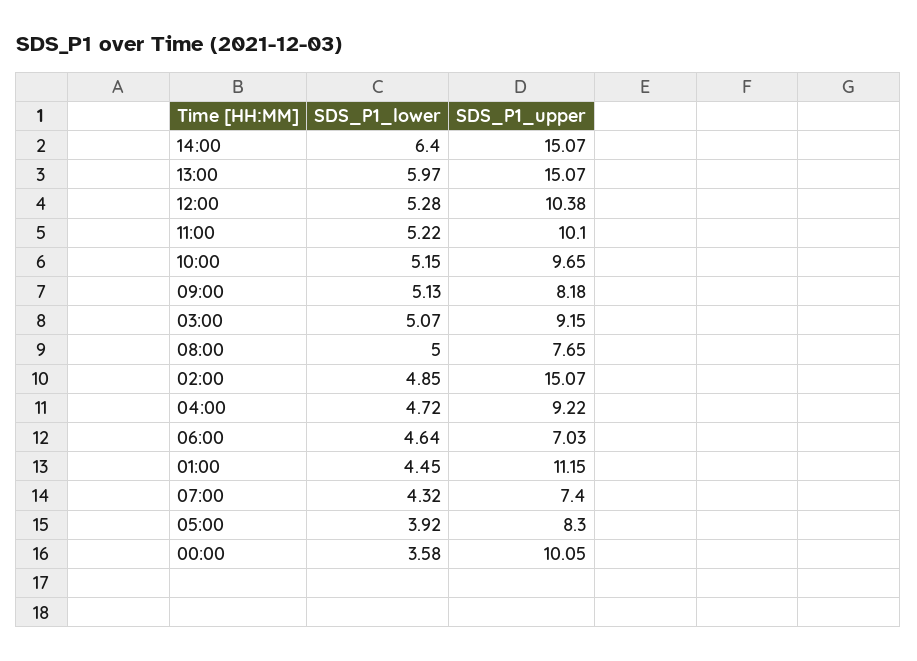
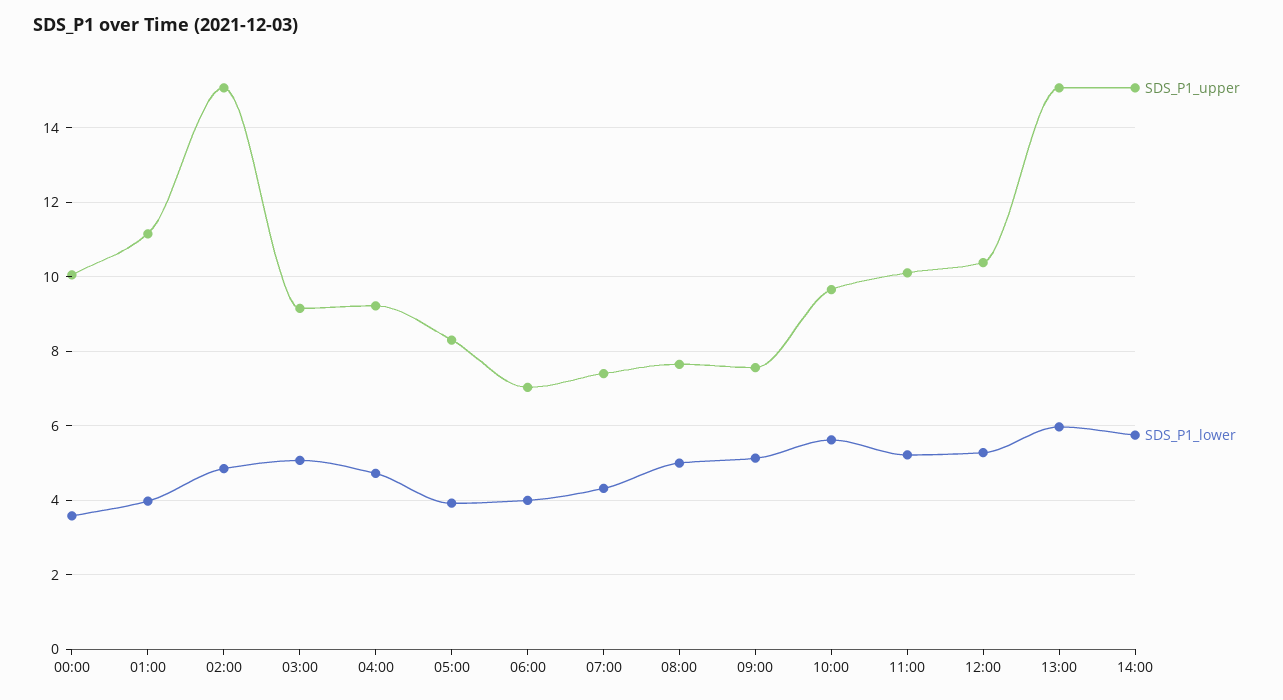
  {
    "SDS_P1_lower": {
-     "14:00": 6.4,
+     "14:00": 5.8,
      "13:00": 5.97,
      "12:00": 5.28,
      "11:00": 5.22,
-     "10:00": 5.15,
+     "10:00": 5.6,
      "09:00": 5.13,
      "03:00": 5.07,
      "08:00": 5,
      "02:00": 4.85,
      "04:00": 4.72,
-     "06:00": 4.64,
+     "06:00": 4,
-     "01:00": 4.45,
+     "01:00": 4,
      "07:00": 4.32,
      "05:00": 3.92,
      "00:00": 3.58
    },
    "SDS_P1_upper": {
      "14:00": 15.07,
      "13:00": 15.07,
      "12:00": 10.38,
      "11:00": 10.1,
      "10:00": 9.65,
-     "09:00": 8.18,
+     "09:00": 7.6,
      "03:00": 9.15,
      "08:00": 7.65,
      "02:00": 15.07,
      "04:00": 9.22,
      "06:00": 7.03,
      "01:00": 11.15,
      "07:00": 7.4,
      "05:00": 8.3,
      "00:00": 10.05
    }
  }

